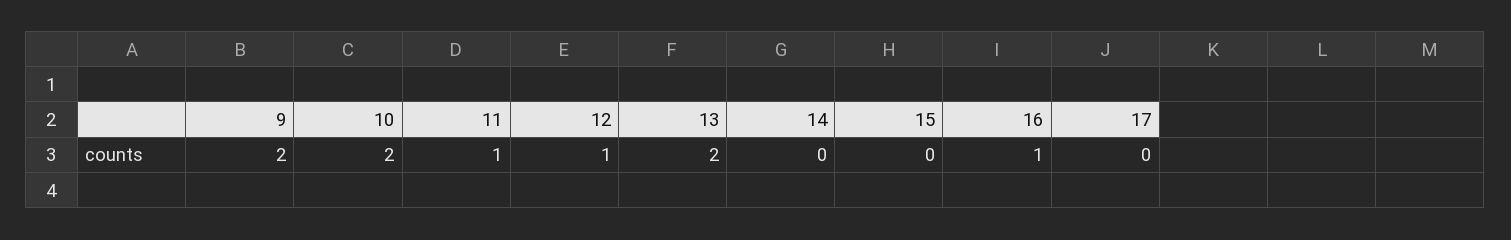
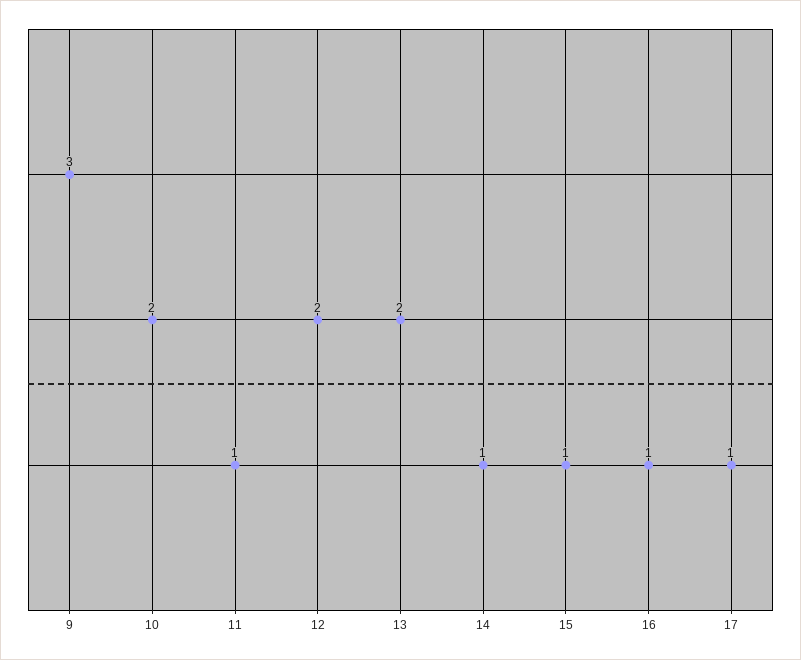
  {
-   "9": 2,
+   "9": 3,
    "10": 2,
    "11": 1,
-   "12": 1,
+   "12": 2,
    "13": 2,
-   "14": 0,
+   "14": 1,
-   "15": 0,
+   "15": 1,
    "16": 1,
-   "17": 0
+   "17": 1
  }

